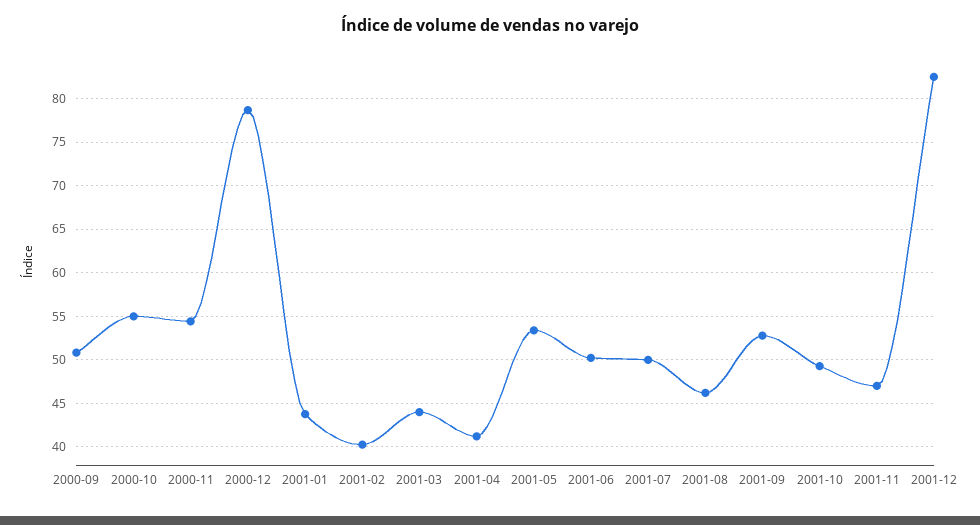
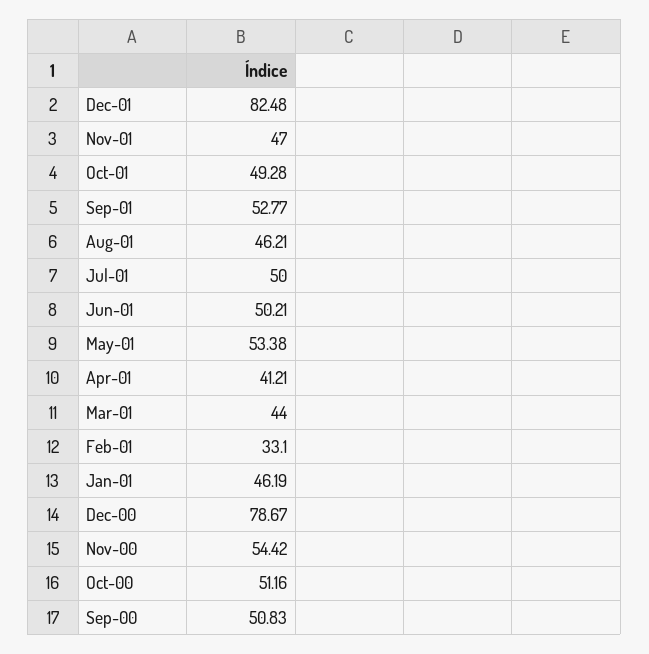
  {
    "2000-09": 50.83,
-   "2000-10": 55,
+   "2000-10": 51.16,
    "2000-11": 54.42,
    "2000-12": 78.67,
-   "2001-01": 44,
+   "2001-01": 46.19,
-   "2001-02": 40,
+   "2001-02": 33.1,
    "2001-03": 44,
    "2001-04": 41.21,
    "2001-05": 53.38,
    "2001-06": 50.21,
    "2001-07": 50,
    "2001-08": 46.21,
    "2001-09": 52.77,
    "2001-10": 49.28,
    "2001-11": 47,
    "2001-12": 82.48
  }

